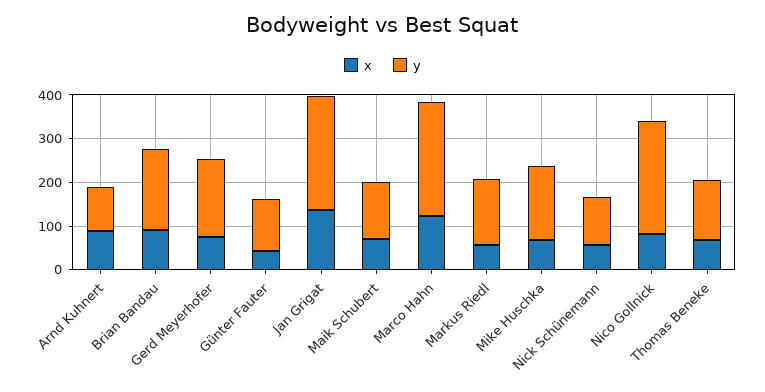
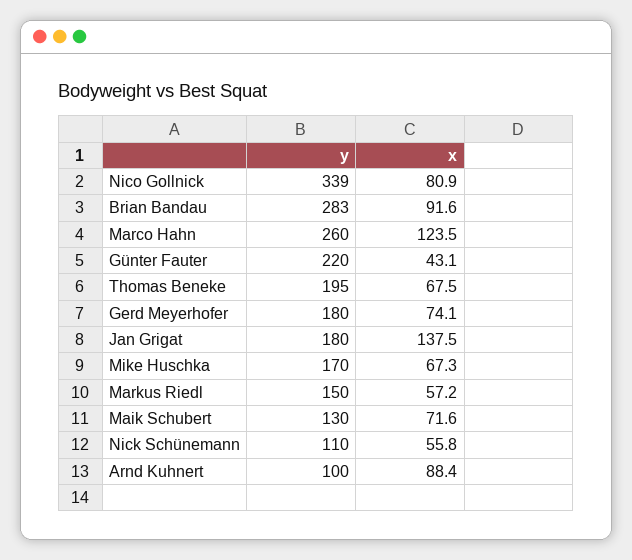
  {
    "x": {
      "Arnd Kuhnert": 88.4,
      "Brian Bandau": 91.6,
      "Gerd Meyerhofer": 74.1,
      "Günter Fauter": 43.1,
      "Jan Grigat": 137.5,
      "Maik Schubert": 71.6,
      "Marco Hahn": 123.5,
      "Markus Riedl": 57.2,
      "Mike Huschka": 67.3,
      "Nick Schünemann": 55.8,
      "Nico Gollnick": 80.9,
      "Thomas Beneke": 67.5
    },
    "y": {
      "Arnd Kuhnert": 100,
-     "Brian Bandau": 180,
+     "Brian Bandau": 283,
      "Gerd Meyerhofer": 180,
-     "Günter Fauter": 120,
+     "Günter Fauter": 220,
-     "Jan Grigat": 260,
+     "Jan Grigat": 180,
      "Maik Schubert": 130,
      "Marco Hahn": 260,
      "Markus Riedl": 150,
      "Mike Huschka": 170,
      "Nick Schünemann": 110,
-     "Nico Gollnick": 260,
+     "Nico Gollnick": 339,
-     "Thomas Beneke": 140
+     "Thomas Beneke": 195
    }
  }

